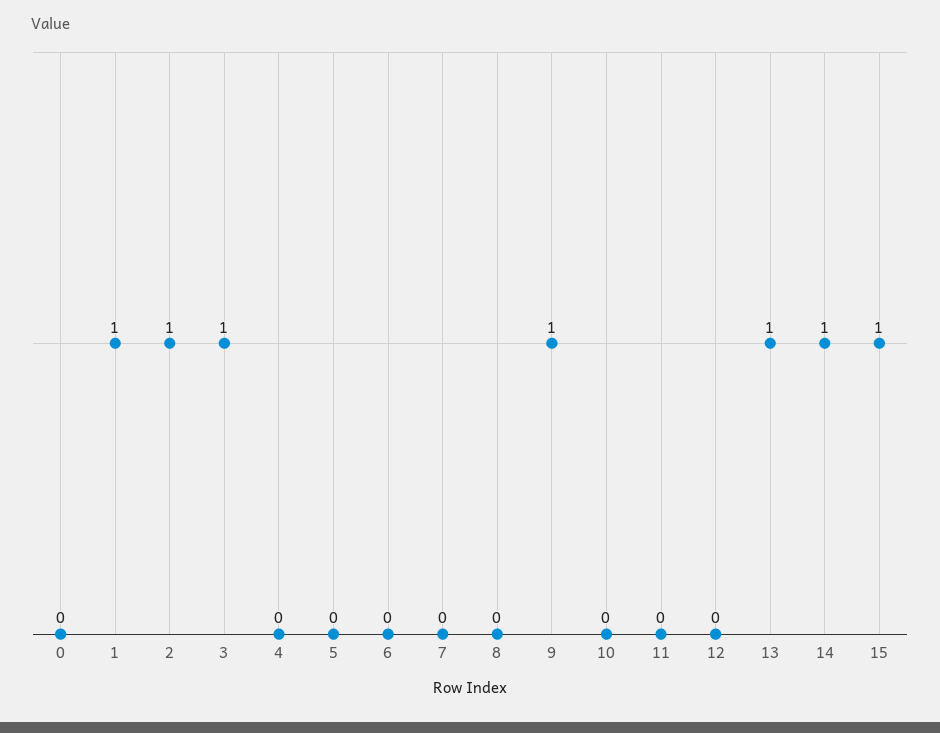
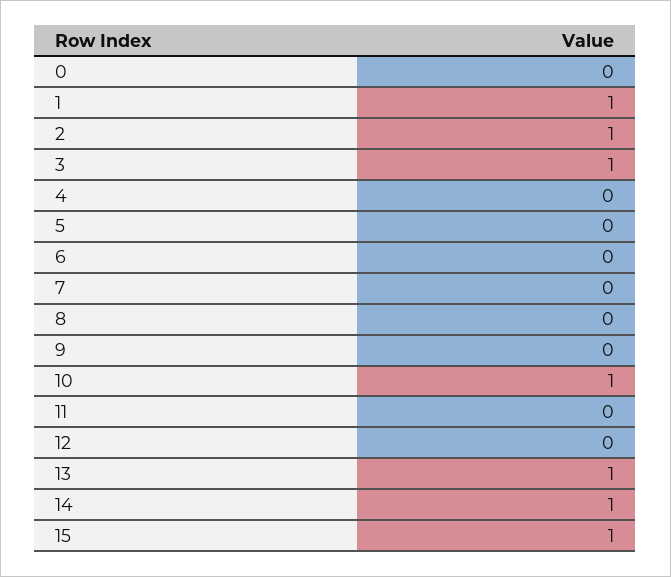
  {
    "0": 0,
    "1": 1,
    "2": 1,
    "3": 1,
    "4": 0,
    "5": 0,
    "6": 0,
    "7": 0,
    "8": 0,
-   "9": 1,
+   "9": 0,
-   "10": 0,
+   "10": 1,
    "11": 0,
    "12": 0,
    "13": 1,
    "14": 1,
    "15": 1
  }

